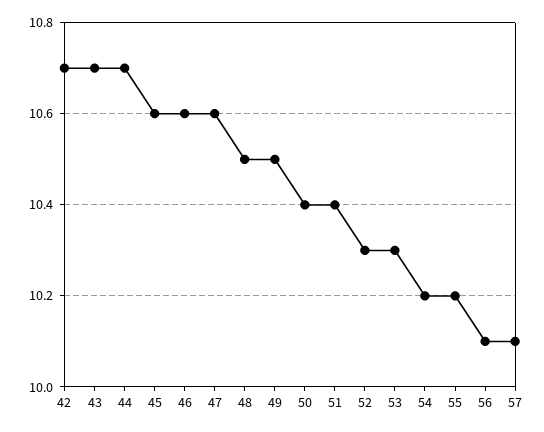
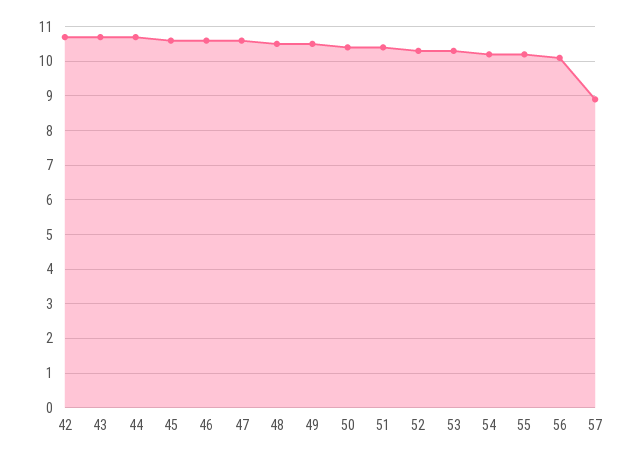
  {
    "42": 10.7,
    "43": 10.7,
    "44": 10.7,
    "45": 10.6,
    "46": 10.6,
    "47": 10.6,
    "48": 10.5,
    "49": 10.5,
    "50": 10.4,
    "51": 10.4,
    "52": 10.3,
    "53": 10.3,
    "54": 10.2,
    "55": 10.2,
    "56": 10.1,
-   "57": 10.1
+   "57": 9
  }

